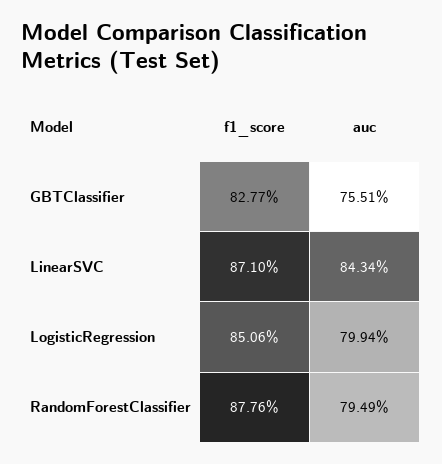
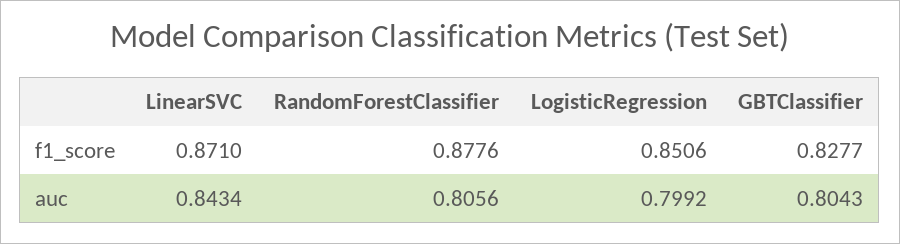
  {
    "f1_score": {
      "GBTClassifier": 0.8277,
      "LinearSVC": 0.871,
      "LogisticRegression": 0.8506,
      "RandomForestClassifier": 0.8776
    },
    "auc": {
-     "GBTClassifier": 0.7551,
+     "GBTClassifier": 0.8043,
      "LinearSVC": 0.8434,
-     "LogisticRegression": 0.7994,
+     "LogisticRegression": 0.7992,
-     "RandomForestClassifier": 0.7949
+     "RandomForestClassifier": 0.8056
    }
  }

